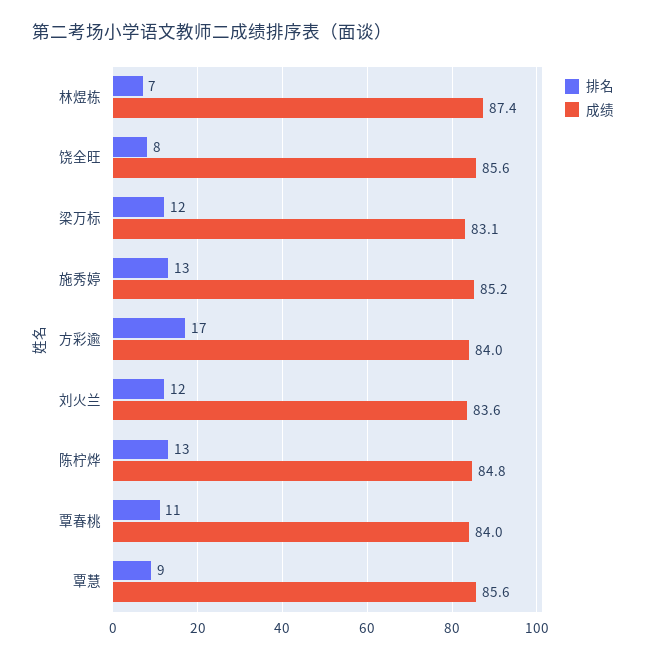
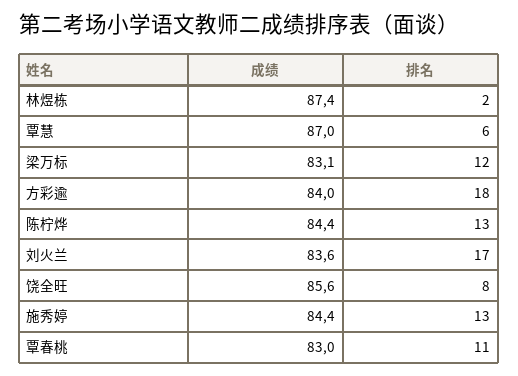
  {
    "排名": {
-     "林煜栋": 7,
+     "林煜栋": 2,
      "饶全旺": 8,
      "梁万标": 12,
      "施秀婷": 13,
-     "方彩逾": 17,
+     "方彩逾": 18,
-     "刘火兰": 12,
+     "刘火兰": 17,
      "陈柠烨": 13,
      "覃春桃": 11,
-     "覃慧": 9
+     "覃慧": 6
    },
    "成绩": {
      "林煜栋": 87.4,
      "饶全旺": 85.6,
      "梁万标": 83.1,
-     "施秀婷": 85.2,
+     "施秀婷": 84.4,
      "方彩逾": 84,
      "刘火兰": 83.6,
-     "陈柠烨": 84.8,
+     "陈柠烨": 84.4,
-     "覃春桃": 84,
+     "覃春桃": 83,
-     "覃慧": 85.6
+     "覃慧": 87
    }
  }

